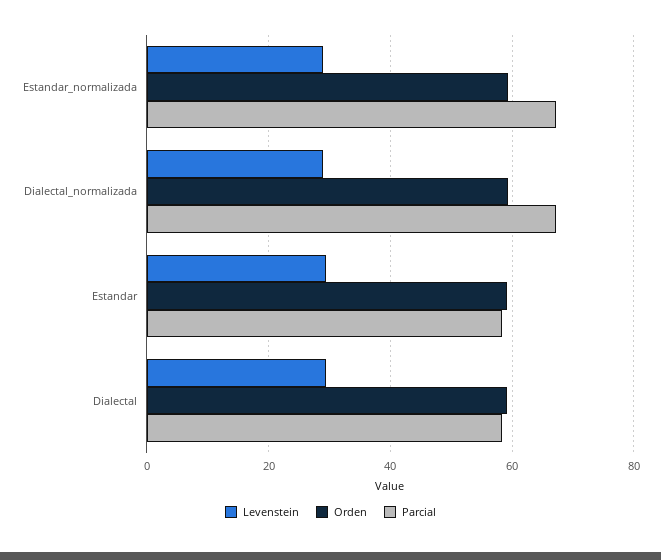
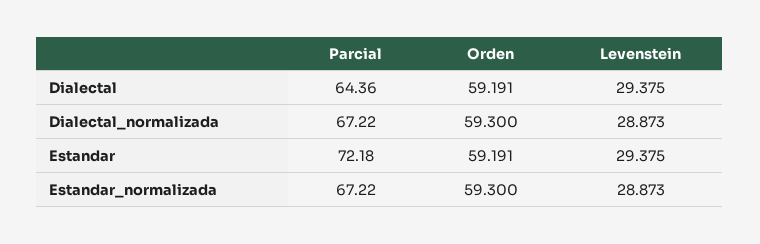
  {
    "Levenstein": {
      "Estandar_normalizada": 28.873,
      "Dialectal_normalizada": 28.873,
      "Estandar": 29.375,
      "Dialectal": 29.375
    },
    "Orden": {
      "Estandar_normalizada": 59.3,
      "Dialectal_normalizada": 59.3,
      "Estandar": 59.191,
      "Dialectal": 59.191
    },
    "Parcial": {
      "Estandar_normalizada": 67.22,
      "Dialectal_normalizada": 67.22,
-     "Estandar": 58,
+     "Estandar": 72.18,
-     "Dialectal": 58
+     "Dialectal": 64.36
    }
  }

